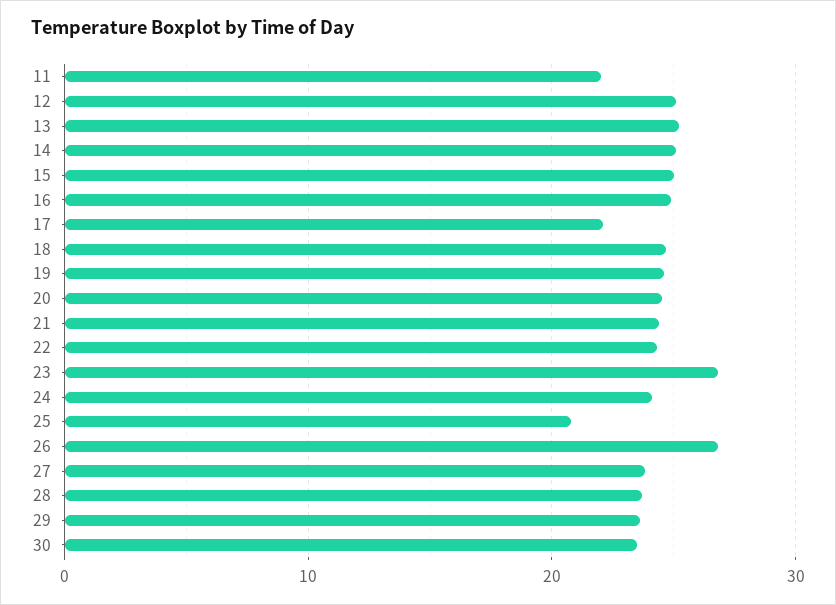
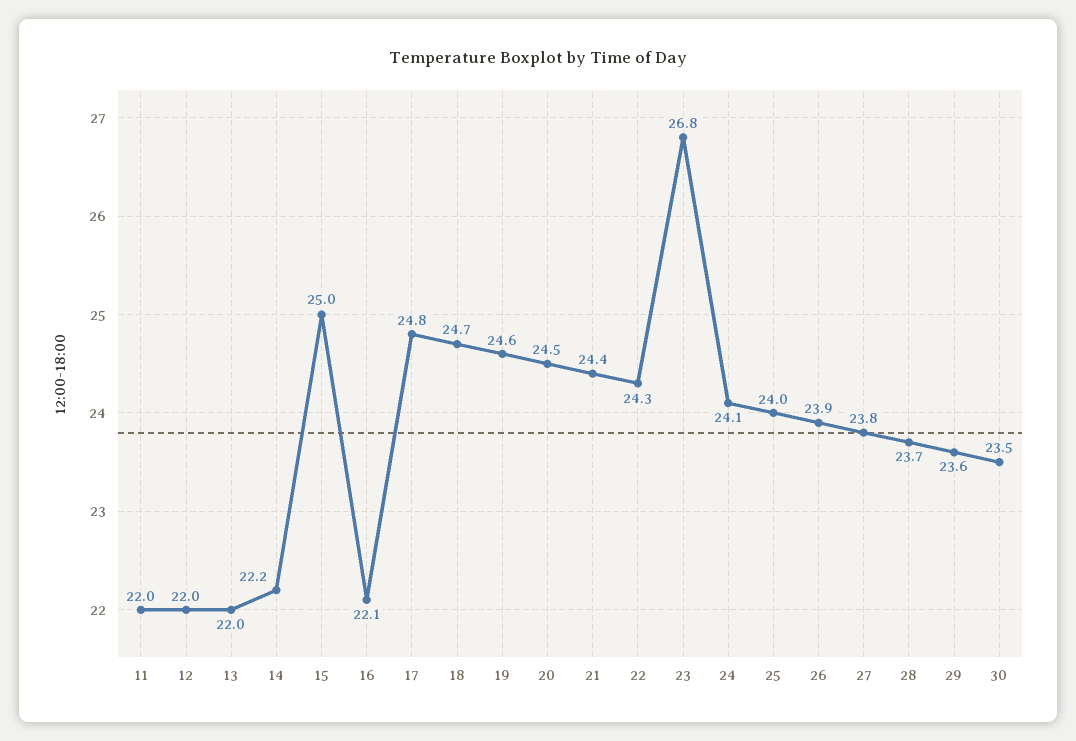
  {
    "11": 22,
-   "12": 25,
+   "12": 22,
-   "13": 25,
+   "13": 22,
-   "14": 25,
+   "14": 22.2,
    "15": 25,
-   "16": 25,
+   "16": 22.1,
-   "17": 22,
+   "17": 24.8,
    "18": 24.7,
    "19": 24.6,
    "20": 24.5,
    "21": 24.4,
    "22": 24.3,
    "23": 26.8,
    "24": 24.1,
-   "25": 21,
+   "25": 24,
-   "26": 27,
+   "26": 23.9,
    "27": 23.8,
    "28": 23.7,
    "29": 23.6,
    "30": 23.5
  }

